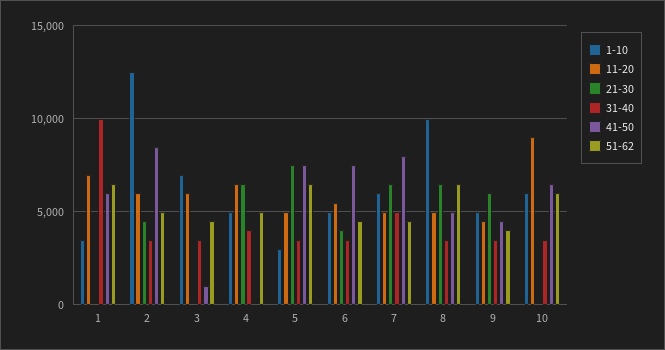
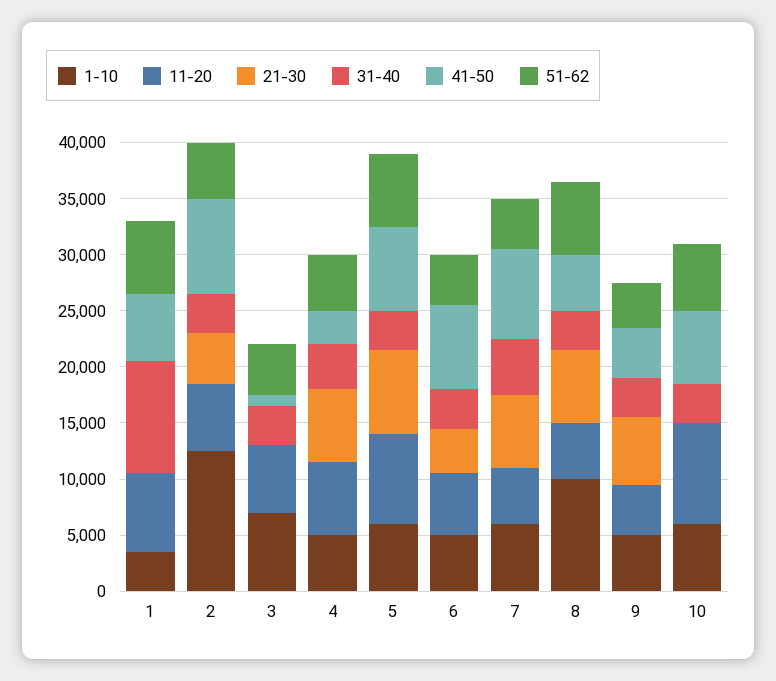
  {
    "1-10": {
      "1": 3500,
      "2": 12500,
      "3": 7000,
      "4": 5000,
-     "5": 3000,
+     "5": 6000,
      "6": 5000,
      "7": 6000,
      "8": 10000,
      "9": 5000,
      "10": 6000
    },
    "11-20": {
      "1": 7000,
      "2": 6000,
      "3": 6000,
      "4": 6500,
-     "5": 5000,
+     "5": 8000,
      "6": 5500,
      "7": 5000,
      "8": 5000,
      "9": 4500,
      "10": 9000
    },
    "21-30": {
      "1": 0,
      "2": 4500,
      "3": 0,
      "4": 6500,
      "5": 7500,
      "6": 4000,
      "7": 6500,
      "8": 6500,
      "9": 6000,
      "10": 0
    },
    "31-40": {
      "1": 10000,
      "2": 3500,
      "3": 3500,
      "4": 4000,
      "5": 3500,
      "6": 3500,
      "7": 5000,
      "8": 3500,
      "9": 3500,
      "10": 3500
    },
    "41-50": {
      "1": 6000,
      "2": 8500,
      "3": 1000,
-     "4": 0,
+     "4": 3000,
      "5": 7500,
      "6": 7500,
      "7": 8000,
      "8": 5000,
      "9": 4500,
      "10": 6500
    },
    "51-62": {
      "1": 6500,
      "2": 5000,
      "3": 4500,
      "4": 5000,
      "5": 6500,
      "6": 4500,
      "7": 4500,
      "8": 6500,
      "9": 4000,
      "10": 6000
    }
  }

